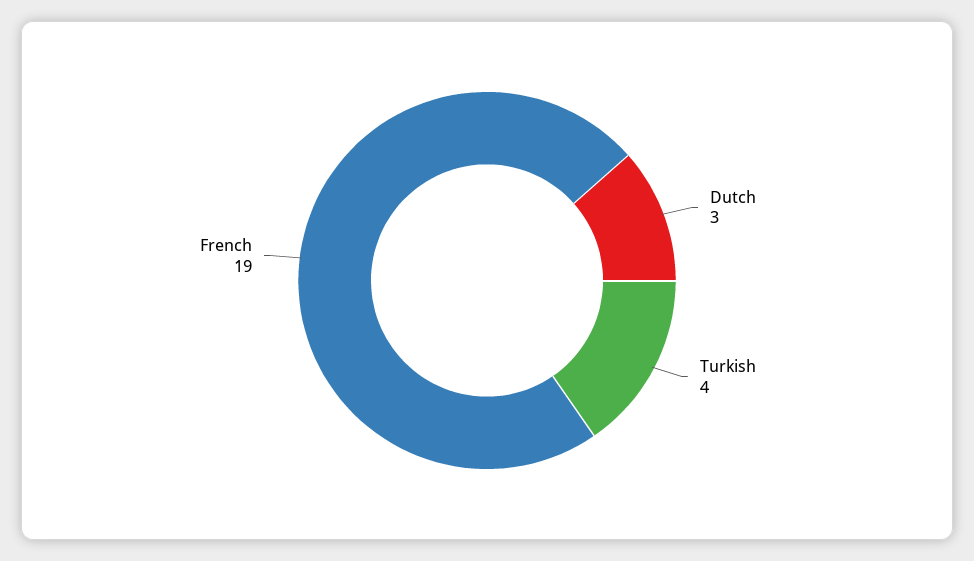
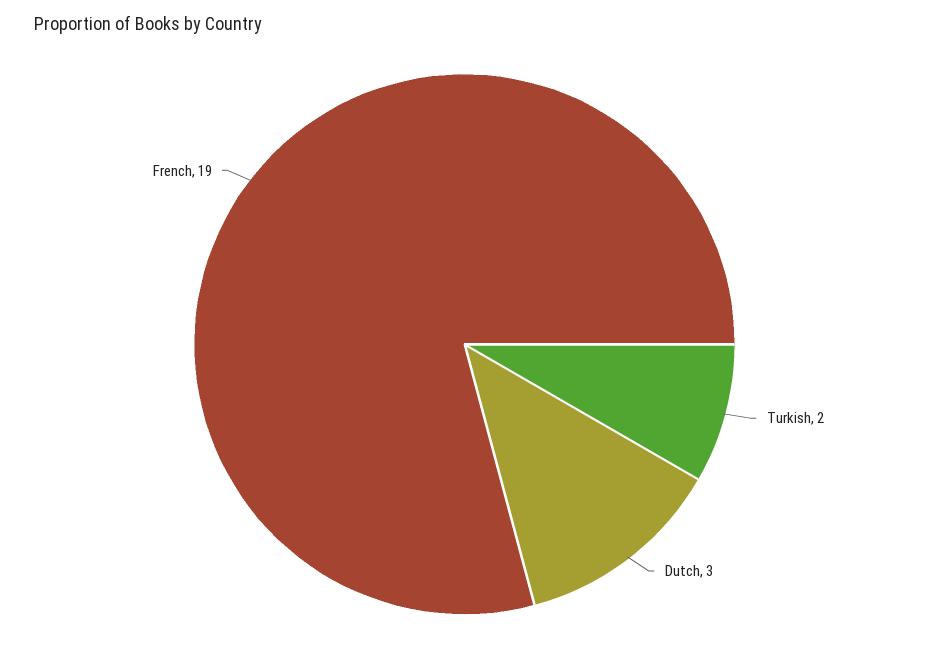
  {
    "Dutch": 3,
-   "Turkish": 4,
+   "Turkish": 2,
    "French": 19
  }

